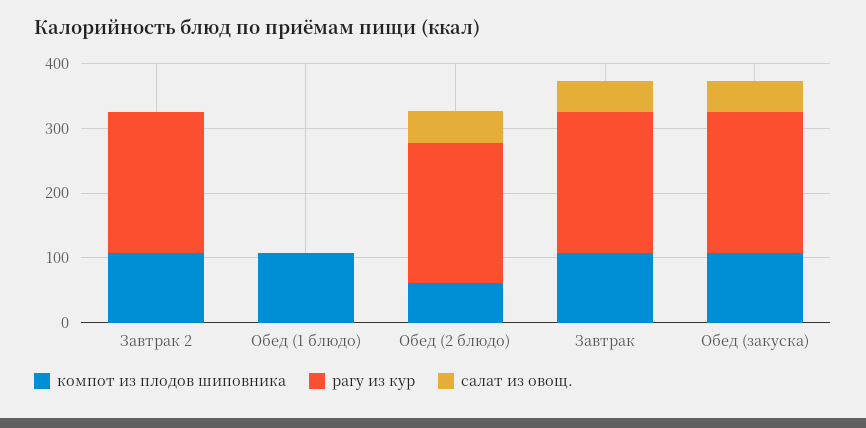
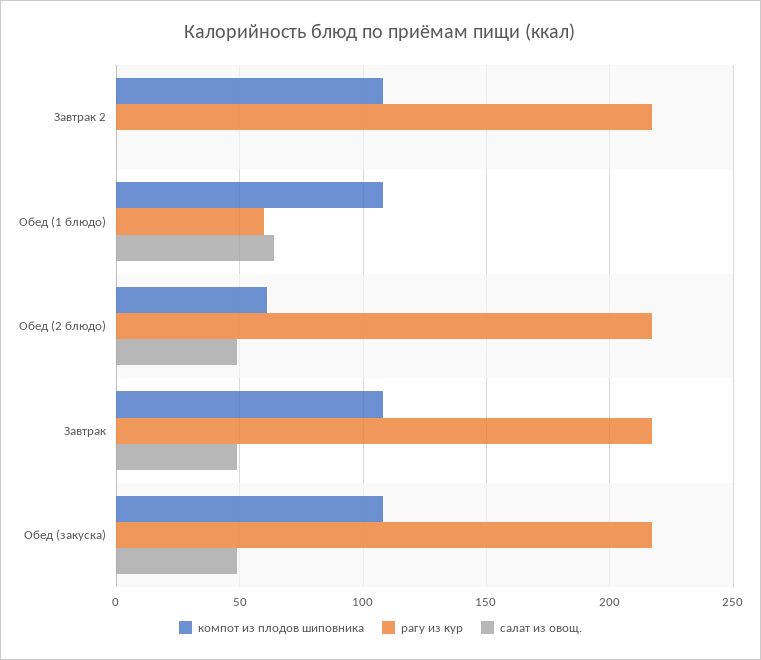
  {
    "компот из плодов шиповника": {
      "Завтрак 2": 110,
      "Обед (1 блюдо)": 110,
      "Обед (2 блюдо)": 60,
      "Завтрак": 110,
      "Обед (закуска)": 110
    },
    "рагу из кур": {
      "Завтрак 2": 215,
-     "Обед (1 блюдо)": 0,
+     "Обед (1 блюдо)": 60,
      "Обед (2 блюдо)": 215,
      "Завтрак": 215,
      "Обед (закуска)": 215
    },
    "салат из овощ.": {
      "Завтрак 2": 0,
-     "Обед (1 блюдо)": 0,
+     "Обед (1 блюдо)": 65,
      "Обед (2 блюдо)": 50,
      "Завтрак": 50,
      "Обед (закуска)": 50
    }
  }

